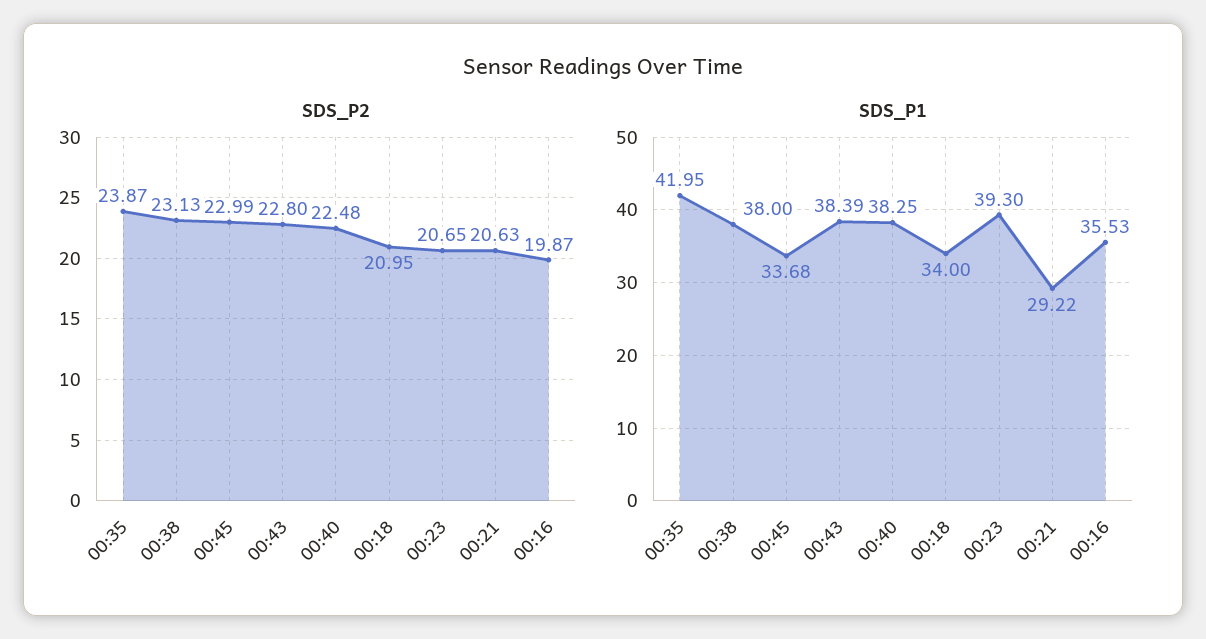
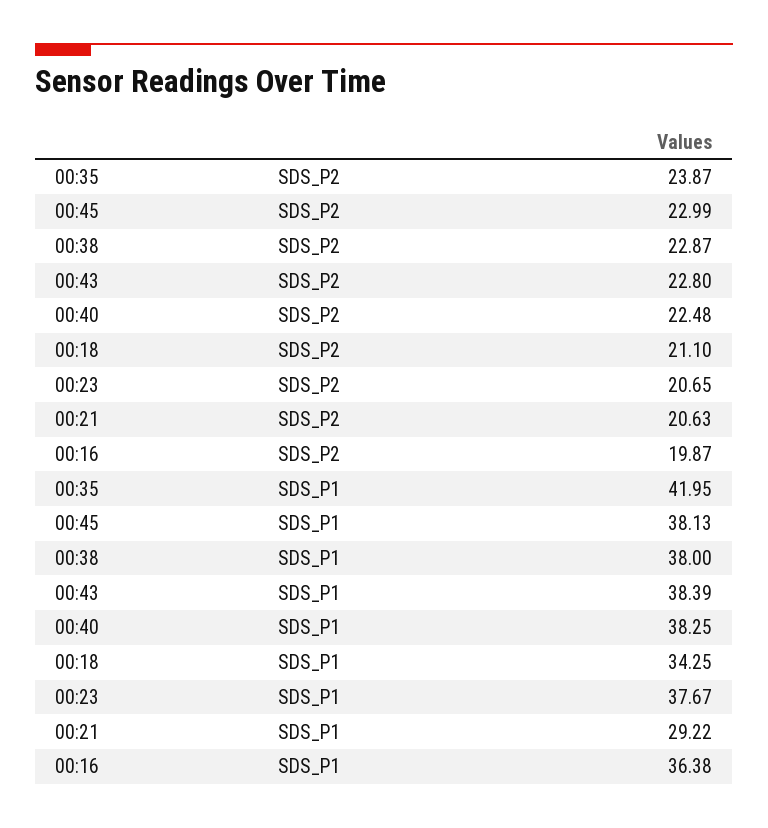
  {
    "SDS_P2": {
      "00:35": 23.87,
-     "00:38": 23.13,
+     "00:38": 22.87,
      "00:45": 22.99,
      "00:43": 22.8,
      "00:40": 22.48,
-     "00:18": 20.95,
+     "00:18": 21.1,
      "00:23": 20.65,
      "00:21": 20.63,
      "00:16": 19.87
    },
    "SDS_P1": {
      "00:35": 41.95,
      "00:38": 38,
-     "00:45": 33.68,
+     "00:45": 38.13,
      "00:43": 38.39,
      "00:40": 38.25,
-     "00:18": 34,
+     "00:18": 34.25,
-     "00:23": 39.3,
+     "00:23": 37.67,
      "00:21": 29.22,
-     "00:16": 35.53
+     "00:16": 36.38
    }
  }

